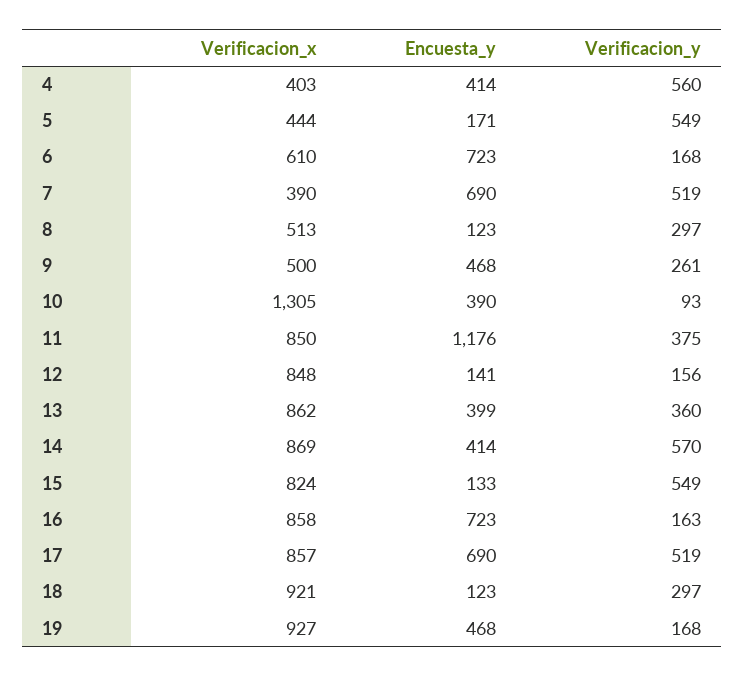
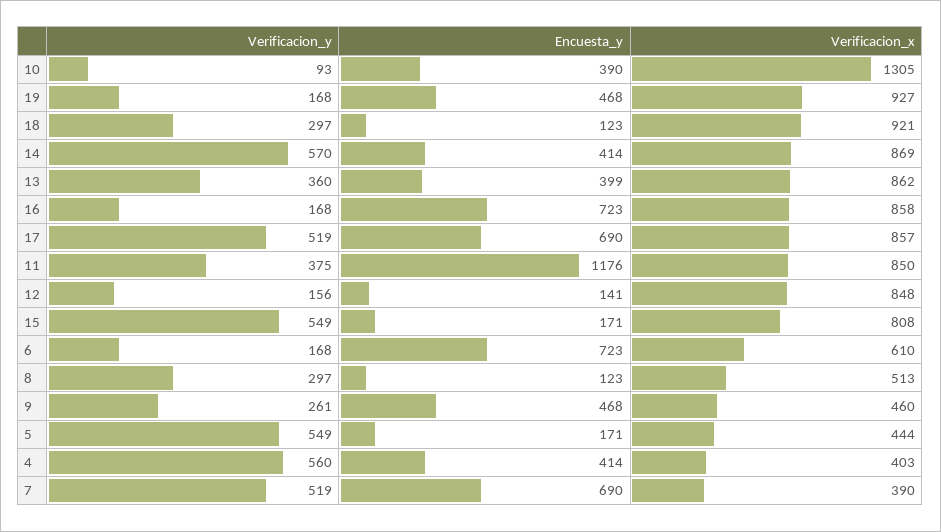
  {
    "Verificacion_x": {
      "4": 403,
      "5": 444,
      "6": 610,
      "7": 390,
      "8": 513,
-     "9": 500,
+     "9": 460,
      "10": 1305,
      "11": 850,
      "12": 848,
      "13": 862,
      "14": 869,
-     "15": 824,
+     "15": 808,
      "16": 858,
      "17": 857,
      "18": 921,
      "19": 927
    },
    "Encuesta_y": {
      "4": 414,
      "5": 171,
      "6": 723,
      "7": 690,
      "8": 123,
      "9": 468,
      "10": 390,
      "11": 1176,
      "12": 141,
      "13": 399,
      "14": 414,
-     "15": 133,
+     "15": 171,
      "16": 723,
      "17": 690,
      "18": 123,
      "19": 468
    },
    "Verificacion_y": {
      "4": 560,
      "5": 549,
      "6": 168,
      "7": 519,
      "8": 297,
      "9": 261,
      "10": 93,
      "11": 375,
      "12": 156,
      "13": 360,
      "14": 570,
      "15": 549,
-     "16": 163,
+     "16": 168,
      "17": 519,
      "18": 297,
      "19": 168
    }
  }

